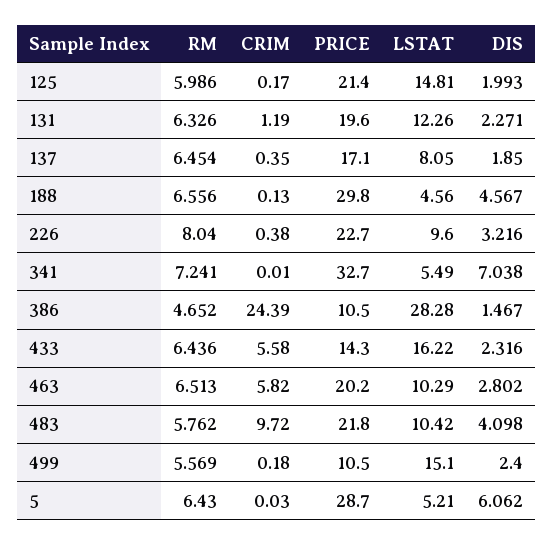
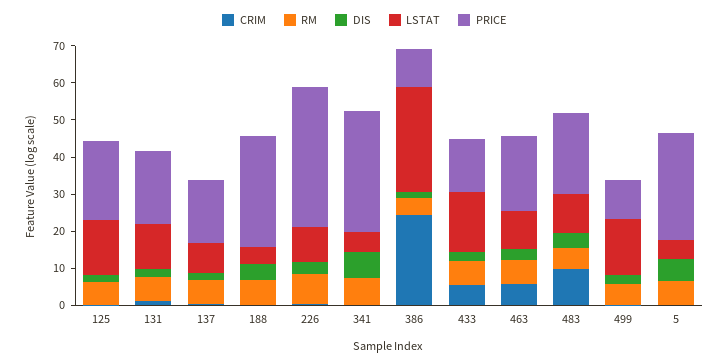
  {
    "RM": {
      "125": 5.986,
      "131": 6.326,
      "137": 6.454,
      "188": 6.556,
      "226": 8.04,
      "341": 7.241,
      "386": 4.652,
      "433": 6.436,
      "463": 6.513,
      "483": 5.762,
      "499": 5.569,
      "5": 6.43
    },
    "CRIM": {
      "125": 0.17,
      "131": 1.19,
      "137": 0.35,
      "188": 0.13,
      "226": 0.38,
      "341": 0.01,
      "386": 24.39,
      "433": 5.58,
      "463": 5.82,
      "483": 9.72,
      "499": 0.18,
      "5": 0.03
    },
    "PRICE": {
      "125": 21.4,
      "131": 19.6,
      "137": 17.1,
      "188": 29.8,
-     "226": 22.7,
+     "226": 37.5,
      "341": 32.7,
      "386": 10.5,
      "433": 14.3,
      "463": 20.2,
      "483": 21.8,
      "499": 10.5,
      "5": 28.7
    },
    "LSTAT": {
      "125": 14.81,
      "131": 12.26,
      "137": 8.05,
      "188": 4.56,
      "226": 9.6,
      "341": 5.49,
      "386": 28.28,
      "433": 16.22,
      "463": 10.29,
      "483": 10.42,
      "499": 15.1,
      "5": 5.21
    },
    "DIS": {
      "125": 1.993,
      "131": 2.271,
      "137": 1.85,
      "188": 4.567,
      "226": 3.216,
      "341": 7.038,
      "386": 1.467,
      "433": 2.316,
      "463": 2.802,
      "483": 4.098,
      "499": 2.4,
      "5": 6.062
    }
  }

